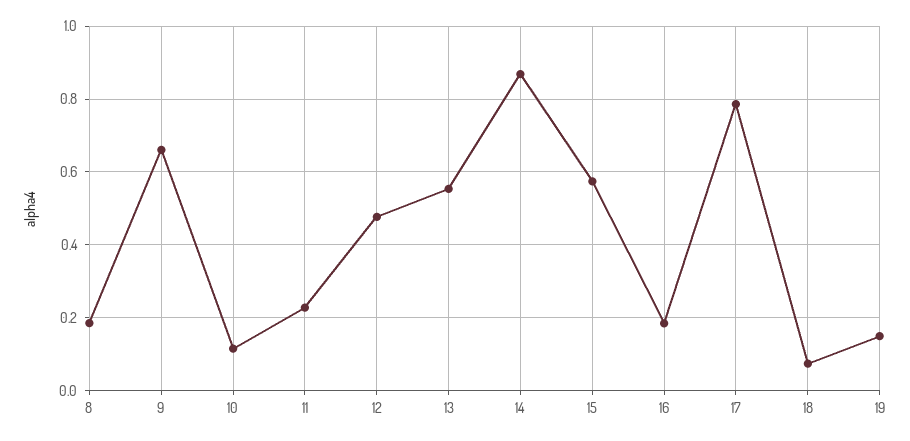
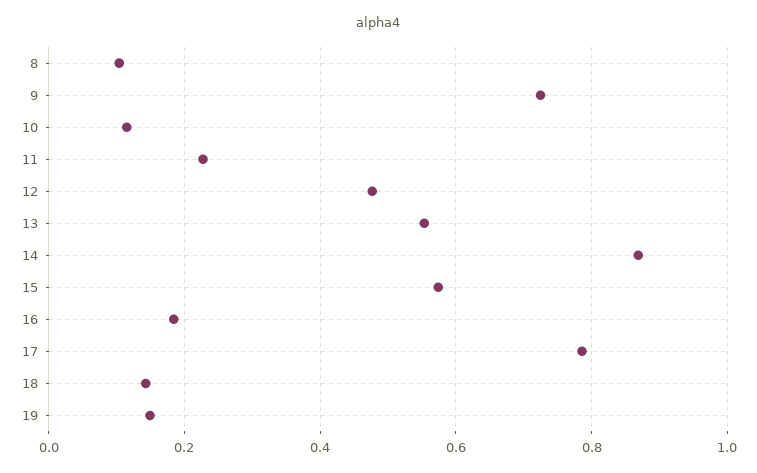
  {
-   "8": 0.18,
+   "8": 0.1,
-   "9": 0.66,
+   "9": 0.72,
    "10": 0.12,
    "11": 0.22,
    "12": 0.48,
    "13": 0.56,
    "14": 0.86,
    "15": 0.58,
    "16": 0.18,
    "17": 0.78,
-   "18": 0.08,
+   "18": 0.14,
    "19": 0.14
  }

